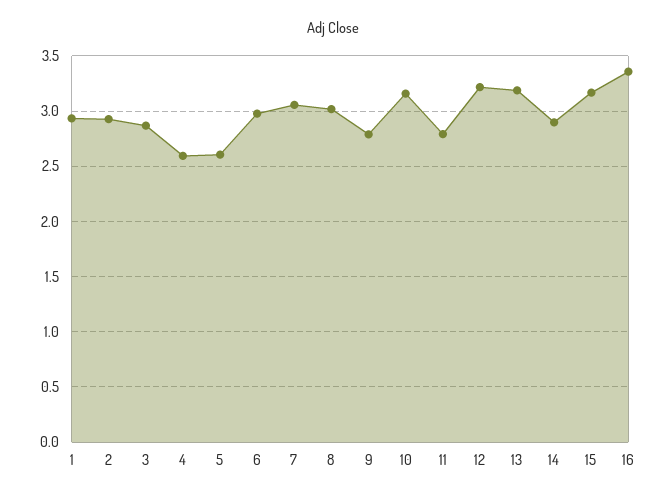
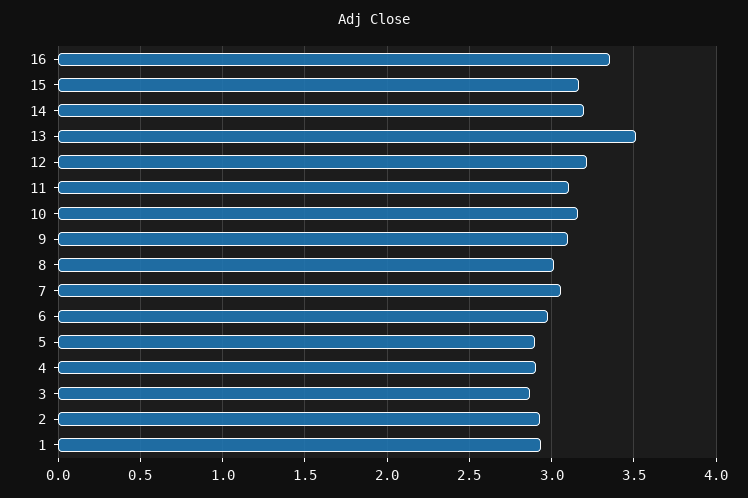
  {
    "1": 2.95,
    "2": 2.95,
    "3": 2.85,
-   "4": 2.6,
+   "4": 2.9,
-   "5": 2.6,
+   "5": 2.9,
    "6": 3,
    "7": 3.05,
    "8": 3,
-   "9": 2.8,
+   "9": 3.1,
    "10": 3.15,
-   "11": 2.8,
+   "11": 3.1,
    "12": 3.2,
-   "13": 3.2,
+   "13": 3.5,
-   "14": 2.9,
+   "14": 3.2,
    "15": 3.15,
    "16": 3.35
  }

